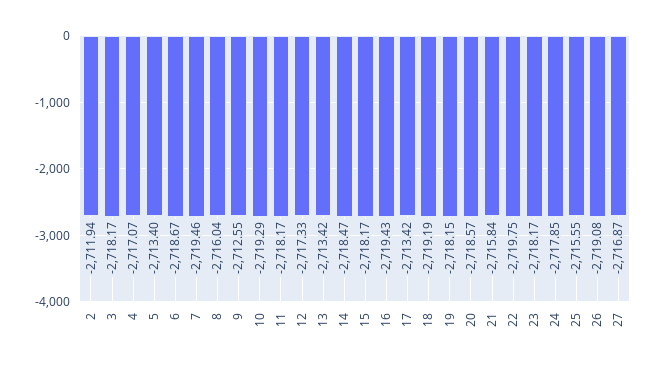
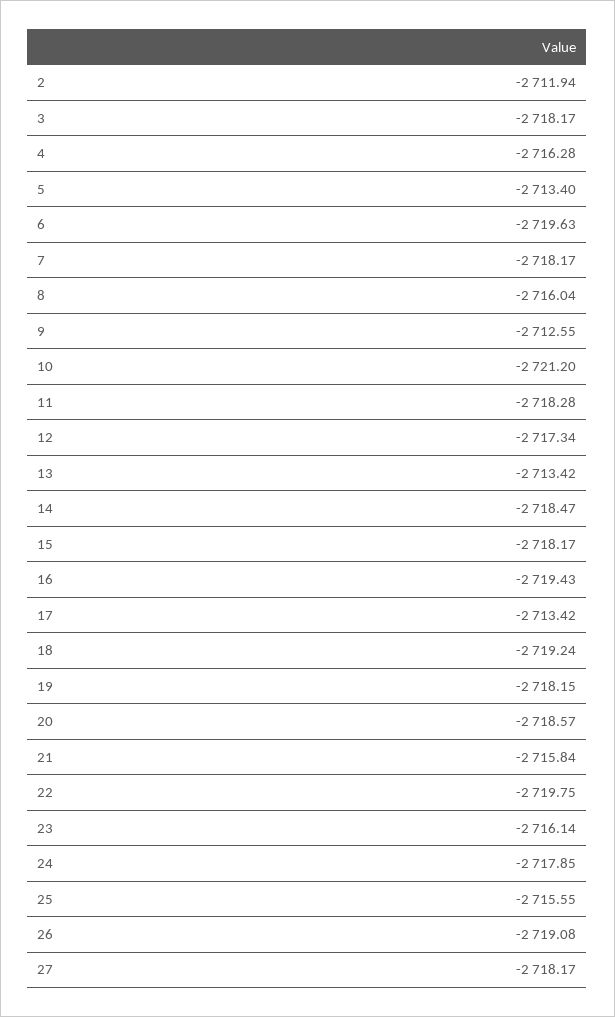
  {
    "2": -2711.94,
    "3": -2718.17,
-   "4": -2717.07,
+   "4": -2716.28,
    "5": -2713.4,
-   "6": -2718.67,
+   "6": -2719.63,
-   "7": -2719.46,
+   "7": -2718.17,
    "8": -2716.04,
    "9": -2712.55,
-   "10": -2719.29,
+   "10": -2721.2,
-   "11": -2718.17,
+   "11": -2718.28,
-   "12": -2717.33,
+   "12": -2717.34,
    "13": -2713.42,
    "14": -2718.47,
    "15": -2718.17,
    "16": -2719.43,
    "17": -2713.42,
-   "18": -2719.19,
+   "18": -2719.24,
    "19": -2718.15,
    "20": -2718.57,
    "21": -2715.84,
    "22": -2719.75,
-   "23": -2718.17,
+   "23": -2716.14,
    "24": -2717.85,
    "25": -2715.55,
    "26": -2719.08,
-   "27": -2716.87
+   "27": -2718.17
  }

